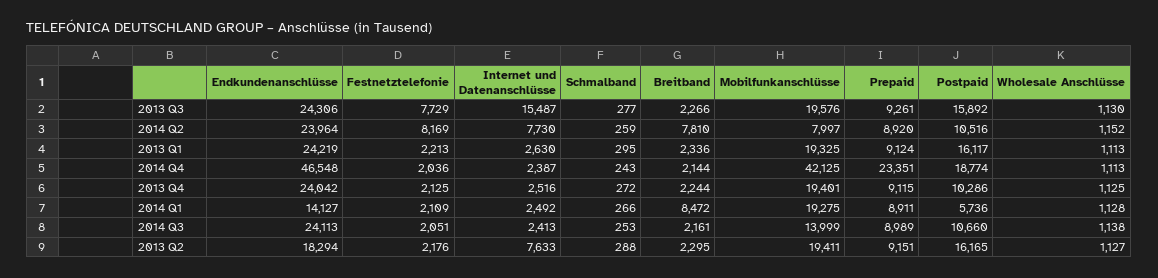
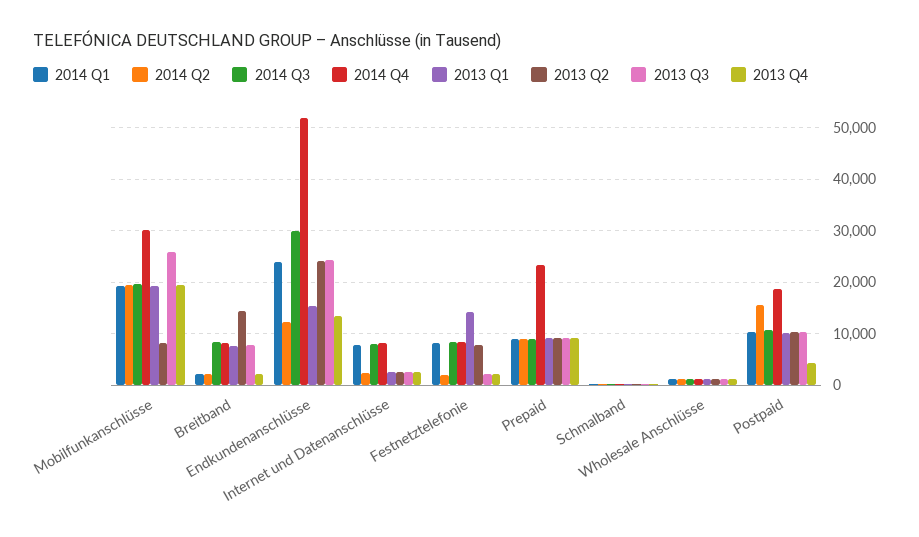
  {
    "2013 Q3": {
      "Endkundenanschlüsse": 24306,
-     "Festnetztelefonie": 7729,
+     "Festnetztelefonie": 2000,
-     "Internet und Datenanschlüsse": 15487,
+     "Internet und Datenanschlüsse": 2000,
      "Schmalband": 277,
-     "Breitband": 2266,
+     "Breitband": 8000,
-     "Mobilfunkanschlüsse": 19576,
+     "Mobilfunkanschlüsse": 26000,
      "Prepaid": 9261,
-     "Postpaid": 15892,
+     "Postpaid": 10000,
      "Wholesale Anschlüsse": 1130
    },
    "2014 Q2": {
-     "Endkundenanschlüsse": 23964,
+     "Endkundenanschlüsse": 12000,
-     "Festnetztelefonie": 8169,
+     "Festnetztelefonie": 2000,
-     "Internet und Datenanschlüsse": 7730,
+     "Internet und Datenanschlüsse": 2000,
      "Schmalband": 259,
-     "Breitband": 7810,
+     "Breitband": 2000,
-     "Mobilfunkanschlüsse": 7997,
+     "Mobilfunkanschlüsse": 20000,
      "Prepaid": 8920,
-     "Postpaid": 10516,
+     "Postpaid": 16000,
      "Wholesale Anschlüsse": 1152
    },
    "2013 Q1": {
-     "Endkundenanschlüsse": 24219,
+     "Endkundenanschlüsse": 16000,
-     "Festnetztelefonie": 2213,
+     "Festnetztelefonie": 14000,
      "Internet und Datenanschlüsse": 2630,
      "Schmalband": 295,
-     "Breitband": 2336,
+     "Breitband": 8000,
      "Mobilfunkanschlüsse": 19325,
      "Prepaid": 9124,
-     "Postpaid": 16117,
+     "Postpaid": 10000,
      "Wholesale Anschlüsse": 1113
    },
    "2014 Q4": {
-     "Endkundenanschlüsse": 46548,
+     "Endkundenanschlüsse": 52000,
-     "Festnetztelefonie": 2036,
+     "Festnetztelefonie": 8000,
-     "Internet und Datenanschlüsse": 2387,
+     "Internet und Datenanschlüsse": 8000,
      "Schmalband": 243,
-     "Breitband": 2144,
+     "Breitband": 8000,
-     "Mobilfunkanschlüsse": 42125,
+     "Mobilfunkanschlüsse": 30000,
      "Prepaid": 23351,
      "Postpaid": 18774,
      "Wholesale Anschlüsse": 1113
    },
    "2013 Q4": {
-     "Endkundenanschlüsse": 24042,
+     "Endkundenanschlüsse": 14000,
      "Festnetztelefonie": 2125,
      "Internet und Datenanschlüsse": 2516,
      "Schmalband": 272,
      "Breitband": 2244,
      "Mobilfunkanschlüsse": 19401,
      "Prepaid": 9115,
-     "Postpaid": 10286,
+     "Postpaid": 4000,
      "Wholesale Anschlüsse": 1125
    },
    "2014 Q1": {
-     "Endkundenanschlüsse": 14127,
+     "Endkundenanschlüsse": 24000,
-     "Festnetztelefonie": 2109,
+     "Festnetztelefonie": 8000,
-     "Internet und Datenanschlüsse": 2492,
+     "Internet und Datenanschlüsse": 8000,
      "Schmalband": 266,
-     "Breitband": 8472,
+     "Breitband": 2000,
      "Mobilfunkanschlüsse": 19275,
      "Prepaid": 8911,
-     "Postpaid": 5736,
+     "Postpaid": 10000,
      "Wholesale Anschlüsse": 1128
    },
    "2014 Q3": {
-     "Endkundenanschlüsse": 24113,
+     "Endkundenanschlüsse": 30000,
-     "Festnetztelefonie": 2051,
+     "Festnetztelefonie": 8000,
-     "Internet und Datenanschlüsse": 2413,
+     "Internet und Datenanschlüsse": 8000,
      "Schmalband": 253,
-     "Breitband": 2161,
+     "Breitband": 8000,
-     "Mobilfunkanschlüsse": 13999,
+     "Mobilfunkanschlüsse": 20000,
      "Prepaid": 8989,
      "Postpaid": 10660,
      "Wholesale Anschlüsse": 1138
    },
    "2013 Q2": {
-     "Endkundenanschlüsse": 18294,
+     "Endkundenanschlüsse": 24000,
-     "Festnetztelefonie": 2176,
+     "Festnetztelefonie": 8000,
-     "Internet und Datenanschlüsse": 7633,
+     "Internet und Datenanschlüsse": 2000,
      "Schmalband": 288,
-     "Breitband": 2295,
+     "Breitband": 14000,
-     "Mobilfunkanschlüsse": 19411,
+     "Mobilfunkanschlüsse": 8000,
      "Prepaid": 9151,
-     "Postpaid": 16165,
+     "Postpaid": 10000,
      "Wholesale Anschlüsse": 1127
    }
  }

